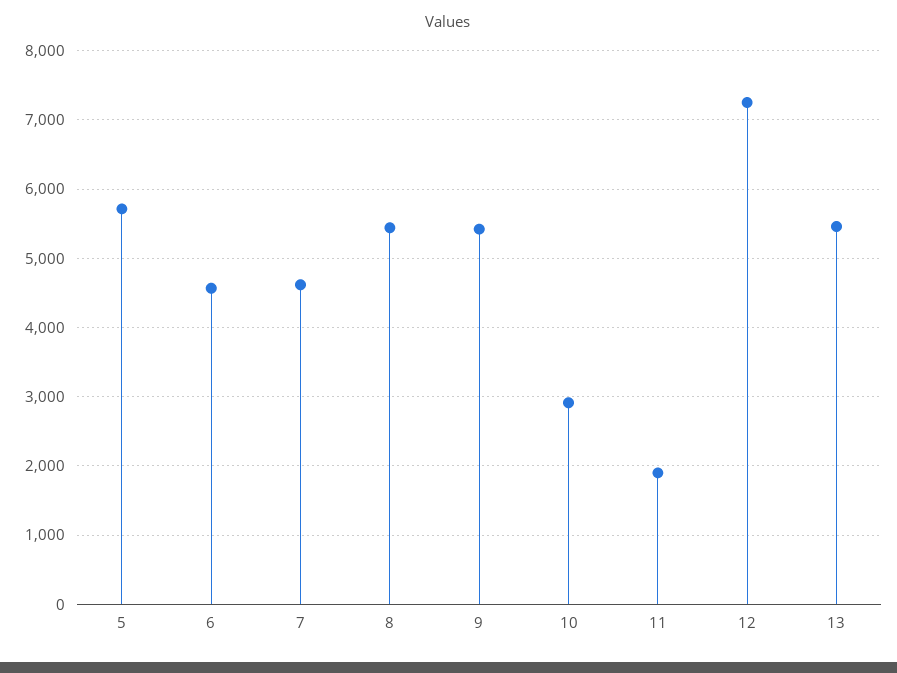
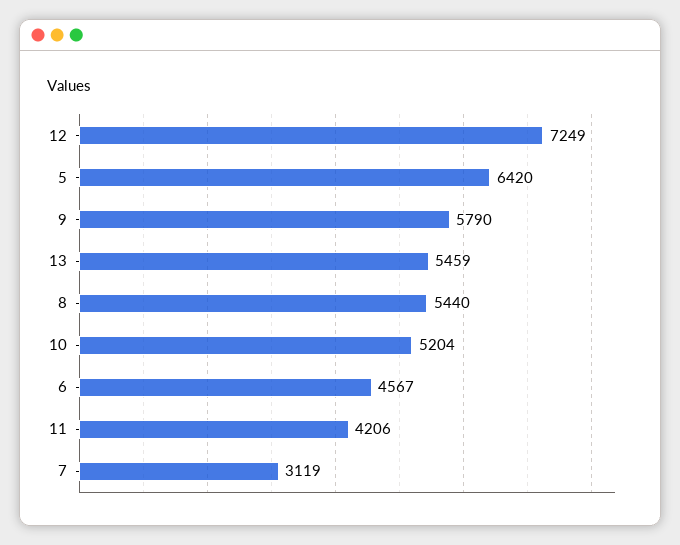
  {
-   "5": 5700,
+   "5": 6420,
    "6": 4567,
-   "7": 4600,
+   "7": 3119,
    "8": 5440,
-   "9": 5400,
+   "9": 5790,
-   "10": 2900,
+   "10": 5204,
-   "11": 1900,
+   "11": 4206,
    "12": 7249,
    "13": 5459
  }

